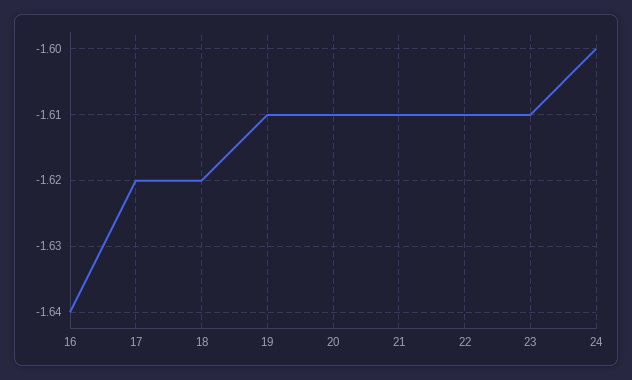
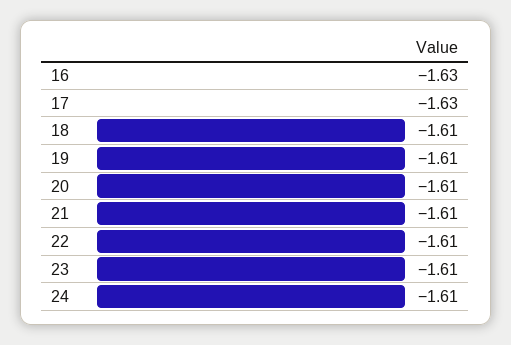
  {
-   "16": -1.64,
+   "16": -1.63,
-   "17": -1.62,
+   "17": -1.63,
-   "18": -1.62,
+   "18": -1.61,
    "19": -1.61,
    "20": -1.61,
    "21": -1.61,
    "22": -1.61,
    "23": -1.61,
-   "24": -1.6
+   "24": -1.61
  }

